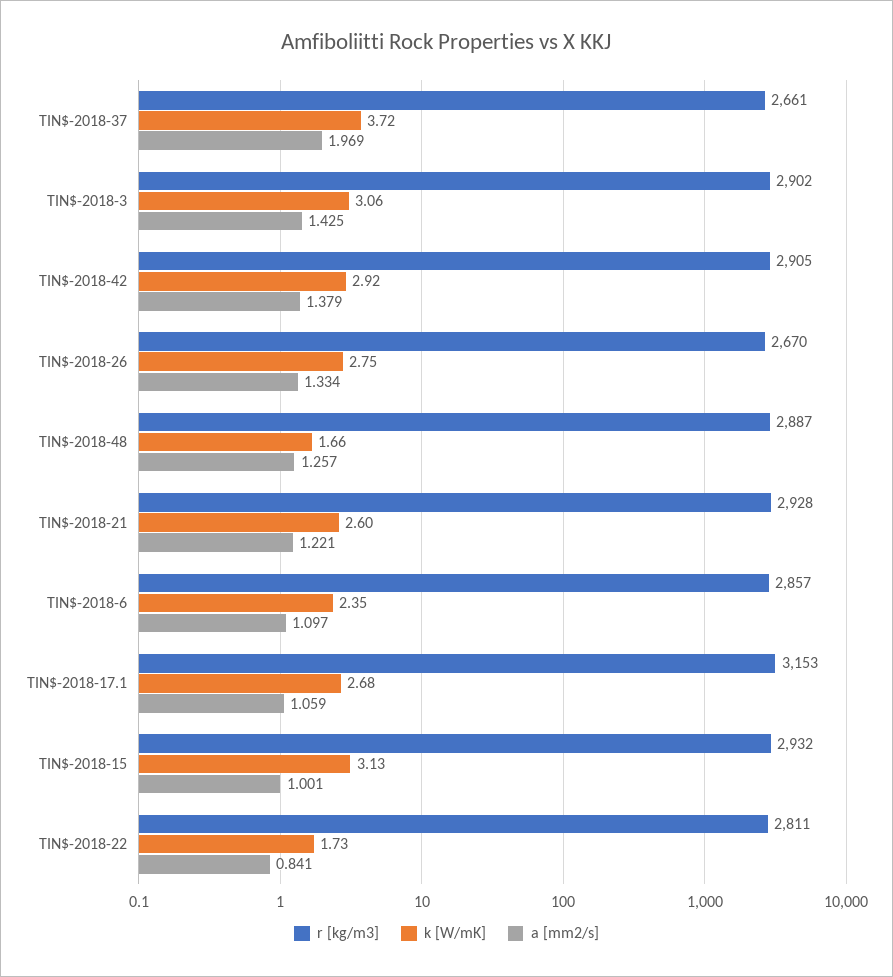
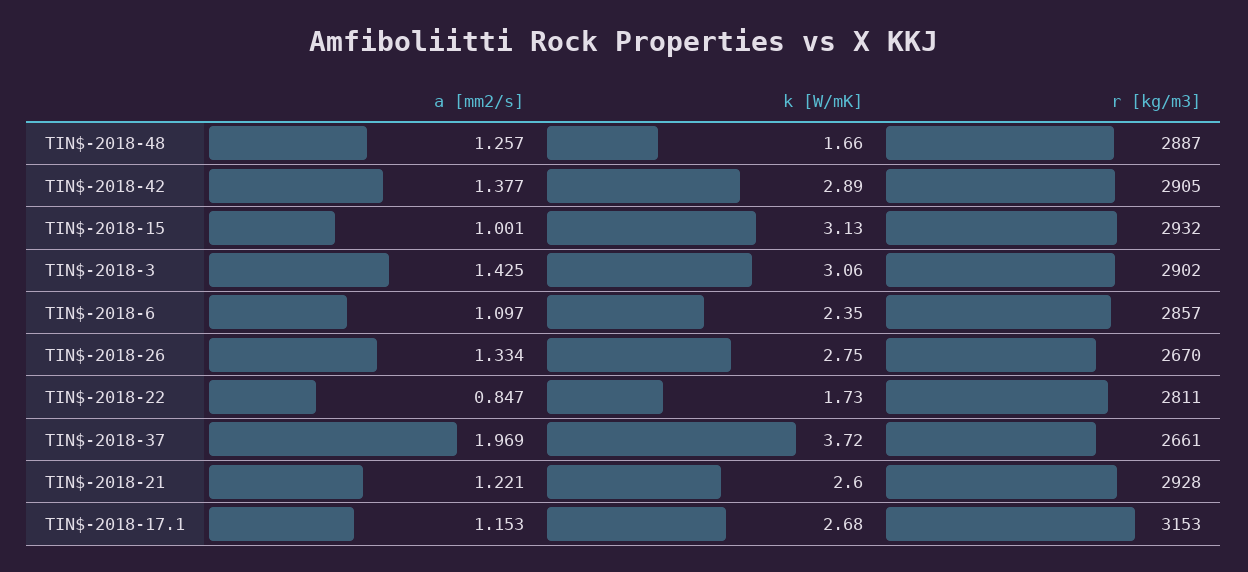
  {
    "r [kg/m3]": {
      "TIN$-2018-37": 2661,
      "TIN$-2018-3": 2902,
      "TIN$-2018-42": 2905,
      "TIN$-2018-26": 2670,
      "TIN$-2018-48": 2887,
      "TIN$-2018-21": 2928,
      "TIN$-2018-6": 2857,
      "TIN$-2018-17.1": 3153,
      "TIN$-2018-15": 2932,
      "TIN$-2018-22": 2811
    },
    "k [W/mK]": {
      "TIN$-2018-37": 3.72,
      "TIN$-2018-3": 3.06,
-     "TIN$-2018-42": 2.92,
+     "TIN$-2018-42": 2.89,
      "TIN$-2018-26": 2.75,
      "TIN$-2018-48": 1.66,
      "TIN$-2018-21": 2.6,
      "TIN$-2018-6": 2.35,
      "TIN$-2018-17.1": 2.68,
      "TIN$-2018-15": 3.13,
      "TIN$-2018-22": 1.73
    },
    "a [mm2/s]": {
      "TIN$-2018-37": 1.969,
      "TIN$-2018-3": 1.425,
-     "TIN$-2018-42": 1.379,
+     "TIN$-2018-42": 1.377,
      "TIN$-2018-26": 1.334,
      "TIN$-2018-48": 1.257,
      "TIN$-2018-21": 1.221,
      "TIN$-2018-6": 1.097,
-     "TIN$-2018-17.1": 1.059,
+     "TIN$-2018-17.1": 1.153,
      "TIN$-2018-15": 1.001,
-     "TIN$-2018-22": 0.841
+     "TIN$-2018-22": 0.847
    }
  }

